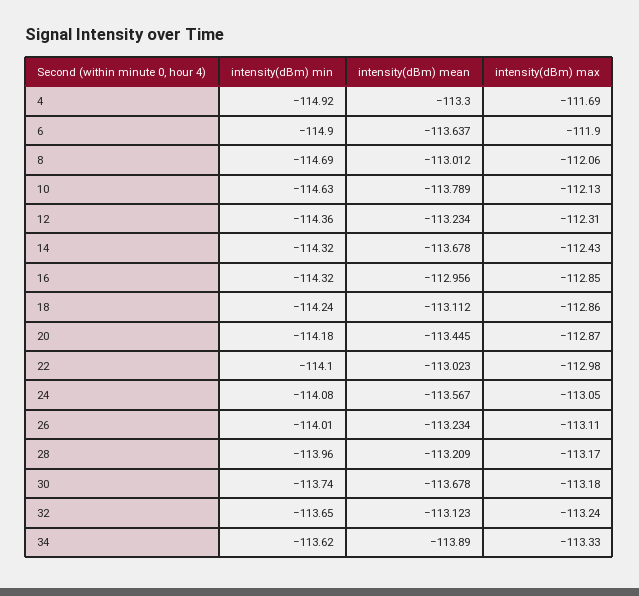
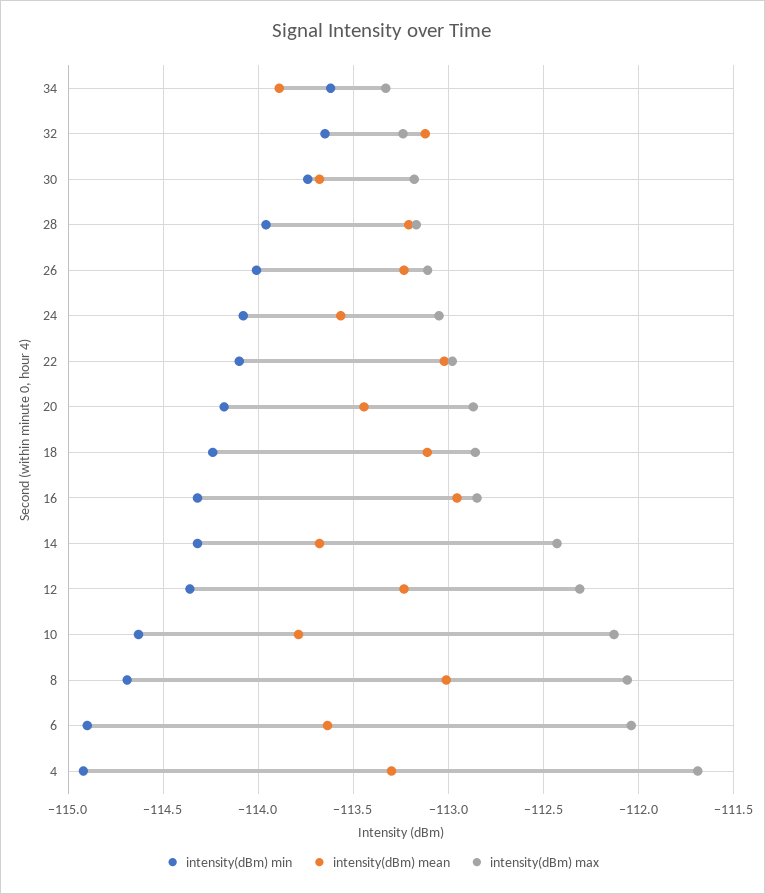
  {
    "intensity(dBm) min": {
      "4": -114.92,
      "6": -114.9,
      "8": -114.69,
      "10": -114.63,
      "12": -114.36,
      "14": -114.32,
      "16": -114.32,
      "18": -114.24,
      "20": -114.18,
      "22": -114.1,
      "24": -114.08,
      "26": -114.01,
      "28": -113.96,
      "30": -113.74,
      "32": -113.65,
      "34": -113.62
    },
    "intensity(dBm) mean": {
      "4": -113.3,
      "6": -113.637,
      "8": -113.012,
      "10": -113.789,
      "12": -113.234,
      "14": -113.678,
      "16": -112.956,
      "18": -113.112,
      "20": -113.445,
      "22": -113.023,
      "24": -113.567,
      "26": -113.234,
      "28": -113.209,
      "30": -113.678,
      "32": -113.123,
      "34": -113.89
    },
    "intensity(dBm) max": {
      "4": -111.69,
-     "6": -111.9,
+     "6": -112.05,
      "8": -112.06,
      "10": -112.13,
      "12": -112.31,
      "14": -112.43,
      "16": -112.85,
      "18": -112.86,
      "20": -112.87,
      "22": -112.98,
      "24": -113.05,
      "26": -113.11,
      "28": -113.17,
      "30": -113.18,
      "32": -113.24,
      "34": -113.33
    }
  }

